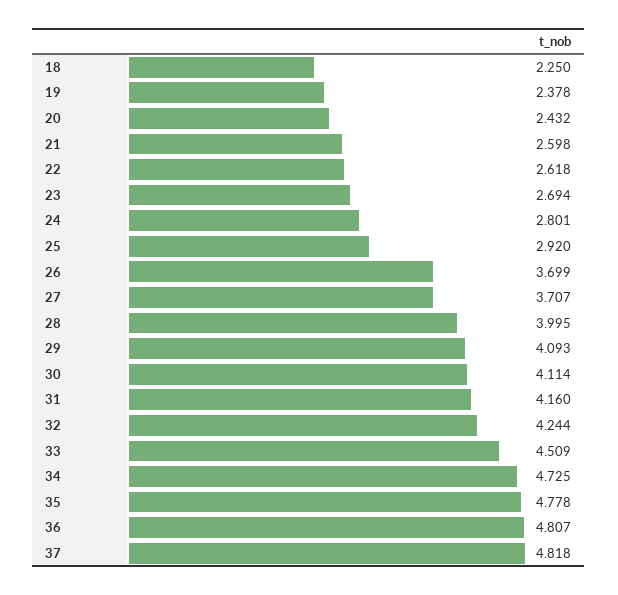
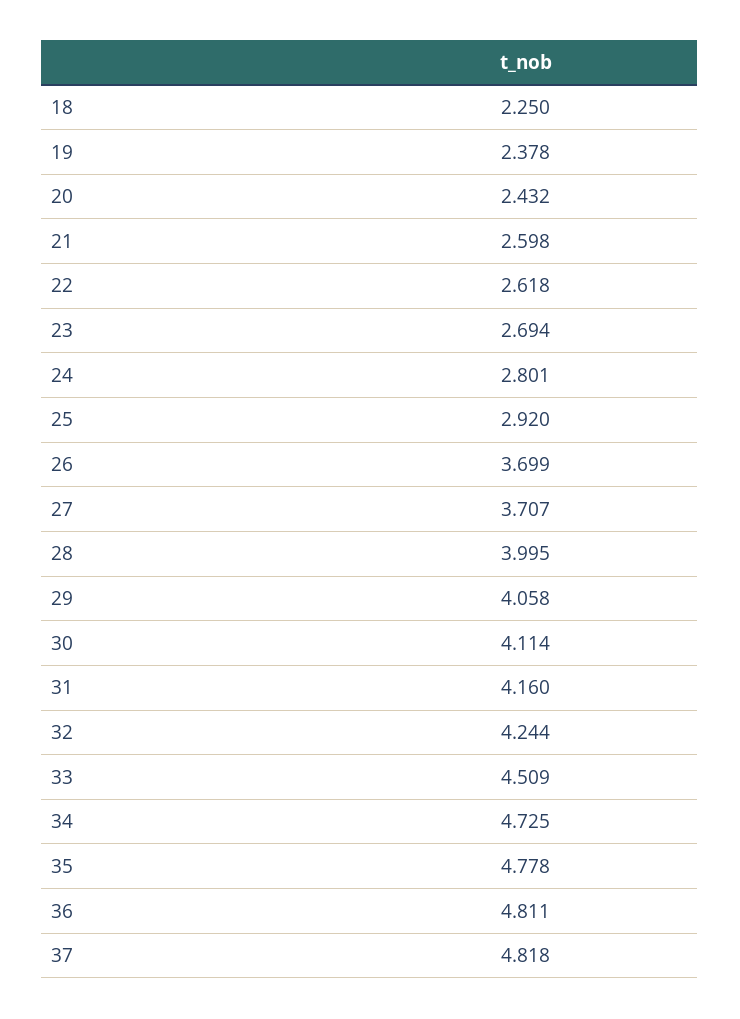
  {
    "18": 2.25,
    "19": 2.378,
    "20": 2.432,
    "21": 2.598,
    "22": 2.618,
    "23": 2.694,
    "24": 2.801,
    "25": 2.92,
    "26": 3.699,
    "27": 3.707,
    "28": 3.995,
-   "29": 4.093,
+   "29": 4.058,
    "30": 4.114,
    "31": 4.16,
    "32": 4.244,
    "33": 4.509,
    "34": 4.725,
    "35": 4.778,
-   "36": 4.807,
+   "36": 4.811,
    "37": 4.818
  }

